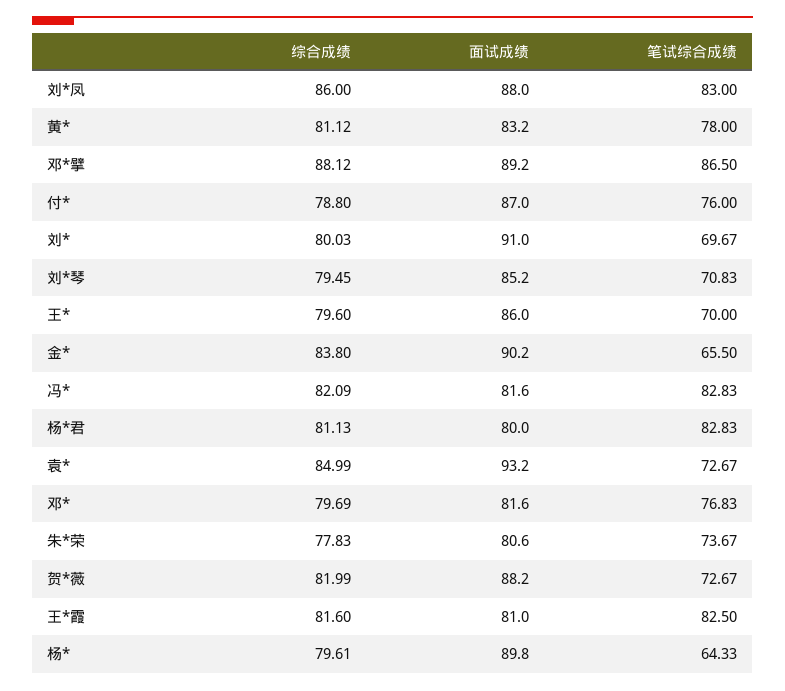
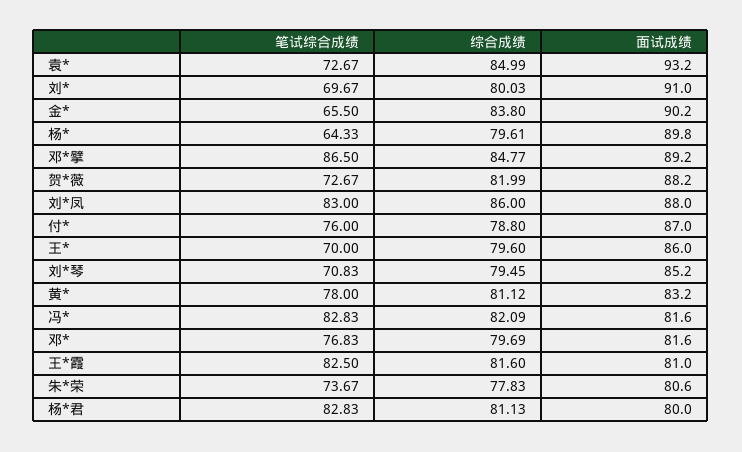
  {
    "综合成绩": {
      "刘*凤": 86,
      "黄*": 81.12,
-     "邓*擘": 88.12,
+     "邓*擘": 84.77,
      "付*": 78.8,
      "刘*": 80.03,
      "刘*琴": 79.45,
      "王*": 79.6,
      "金*": 83.8,
      "冯*": 82.09,
      "杨*君": 81.13,
      "袁*": 84.99,
      "邓*": 79.69,
      "朱*荣": 77.83,
      "贺*薇": 81.99,
      "王*霞": 81.6,
      "杨*": 79.61
    },
    "面试成绩": {
      "刘*凤": 88,
      "黄*": 83.2,
      "邓*擘": 89.2,
      "付*": 87,
      "刘*": 91,
      "刘*琴": 85.2,
      "王*": 86,
      "金*": 90.2,
      "冯*": 81.6,
      "杨*君": 80,
      "袁*": 93.2,
      "邓*": 81.6,
      "朱*荣": 80.6,
      "贺*薇": 88.2,
      "王*霞": 81,
      "杨*": 89.8
    },
    "笔试综合成绩": {
      "刘*凤": 83,
      "黄*": 78,
      "邓*擘": 86.5,
      "付*": 76,
      "刘*": 69.67,
      "刘*琴": 70.83,
      "王*": 70,
      "金*": 65.5,
      "冯*": 82.83,
      "杨*君": 82.83,
      "袁*": 72.67,
      "邓*": 76.83,
      "朱*荣": 73.67,
      "贺*薇": 72.67,
      "王*霞": 82.5,
      "杨*": 64.33
    }
  }

